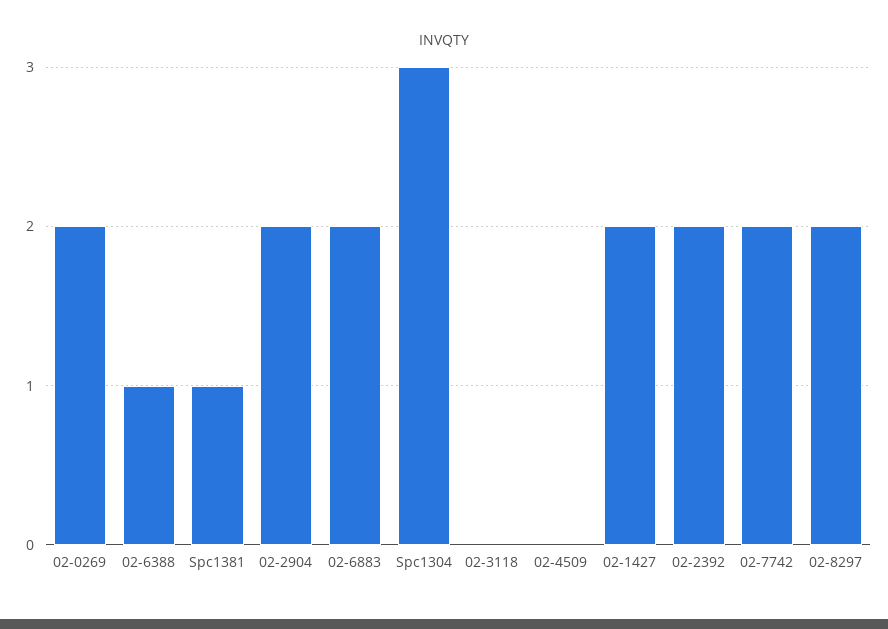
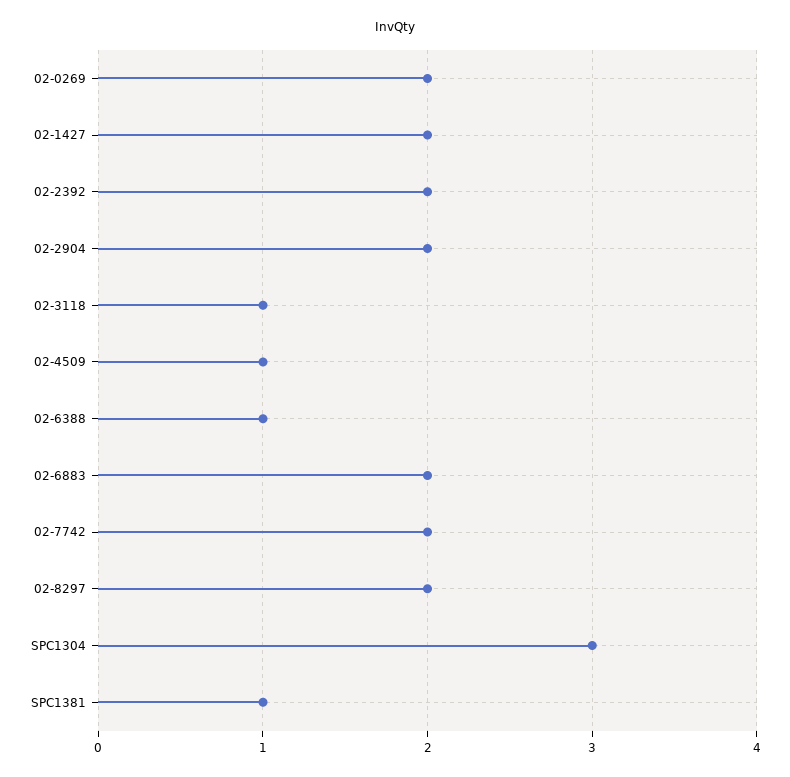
  {
    "02-0269": 2,
    "02-6388": 1,
    "Spc1381": 1,
    "02-2904": 2,
    "02-6883": 2,
    "Spc1304": 3,
-   "02-3118": 0,
+   "02-3118": 1,
-   "02-4509": 0,
+   "02-4509": 1,
    "02-1427": 2,
    "02-2392": 2,
    "02-7742": 2,
    "02-8297": 2
  }

